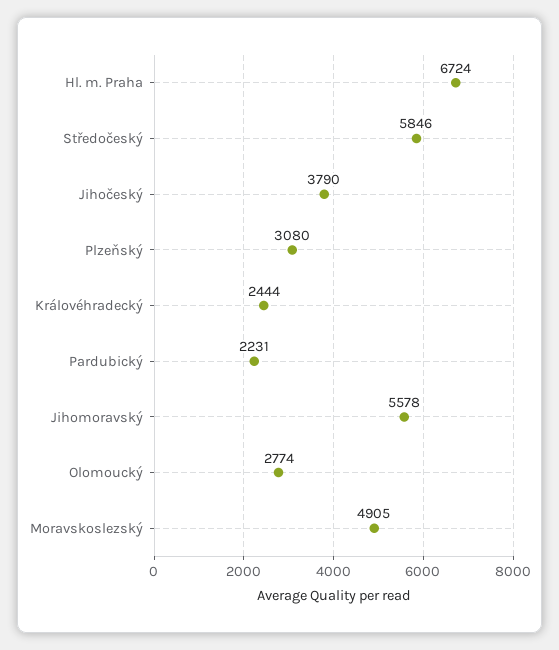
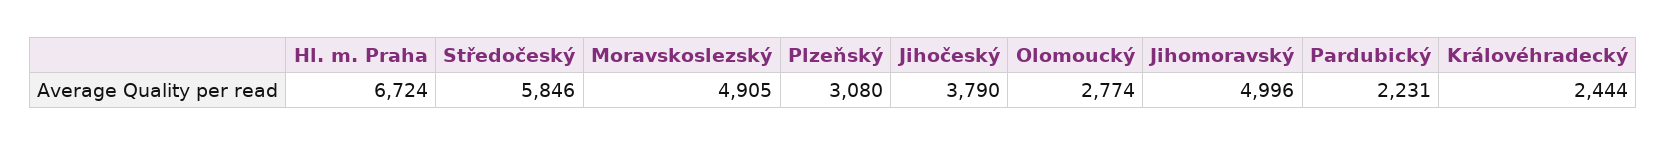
  {
    "Hl. m. Praha": 6724,
    "Středočeský": 5846,
    "Jihočeský": 3790,
    "Plzeňský": 3080,
    "Královéhradecký": 2444,
    "Pardubický": 2231,
-   "Jihomoravský": 5578,
+   "Jihomoravský": 4996,
    "Olomoucký": 2774,
    "Moravskoslezský": 4905
  }

